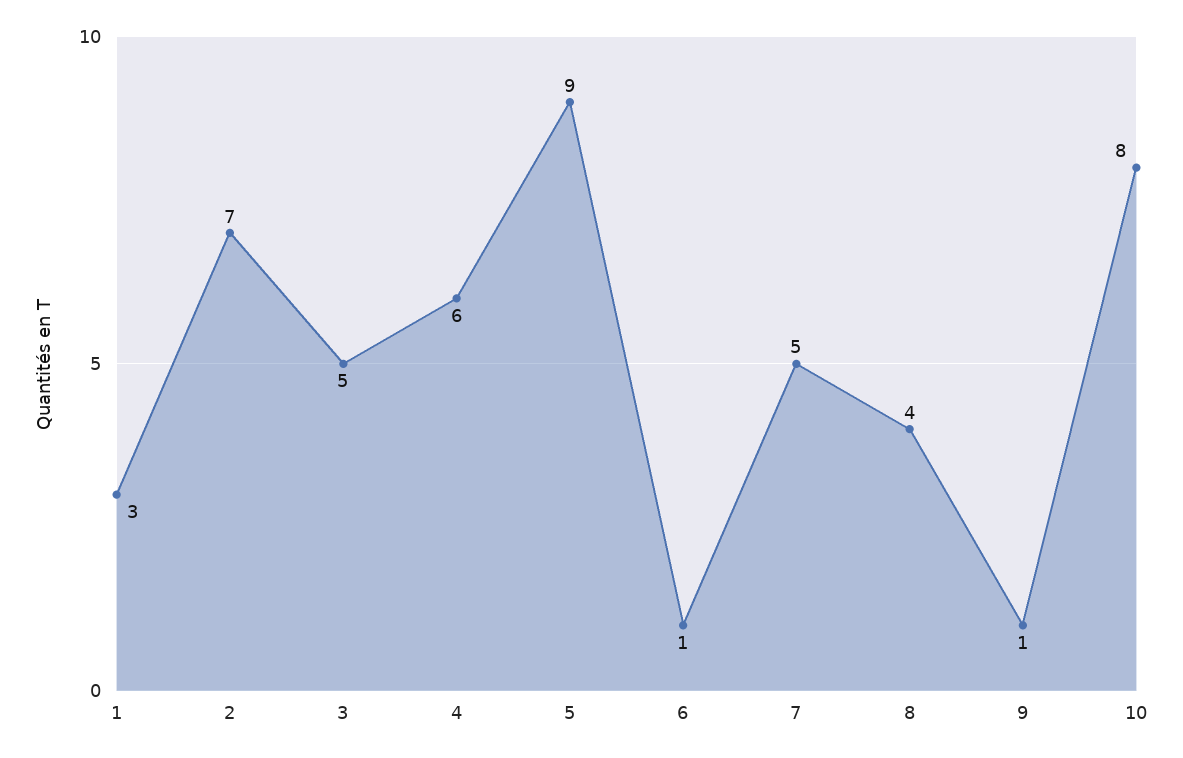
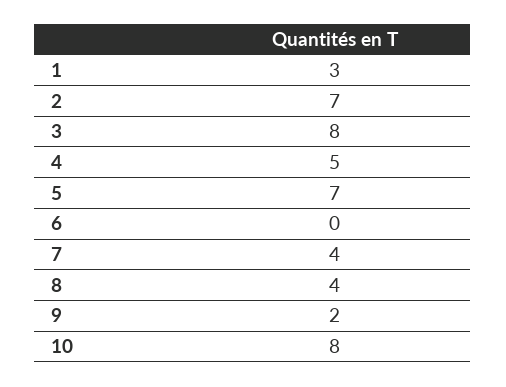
  {
    "1": 3,
    "2": 7,
-   "3": 5,
+   "3": 8,
-   "4": 6,
+   "4": 5,
-   "5": 9,
+   "5": 7,
-   "6": 1,
+   "6": 0,
-   "7": 5,
+   "7": 4,
    "8": 4,
-   "9": 1,
+   "9": 2,
    "10": 8
  }

